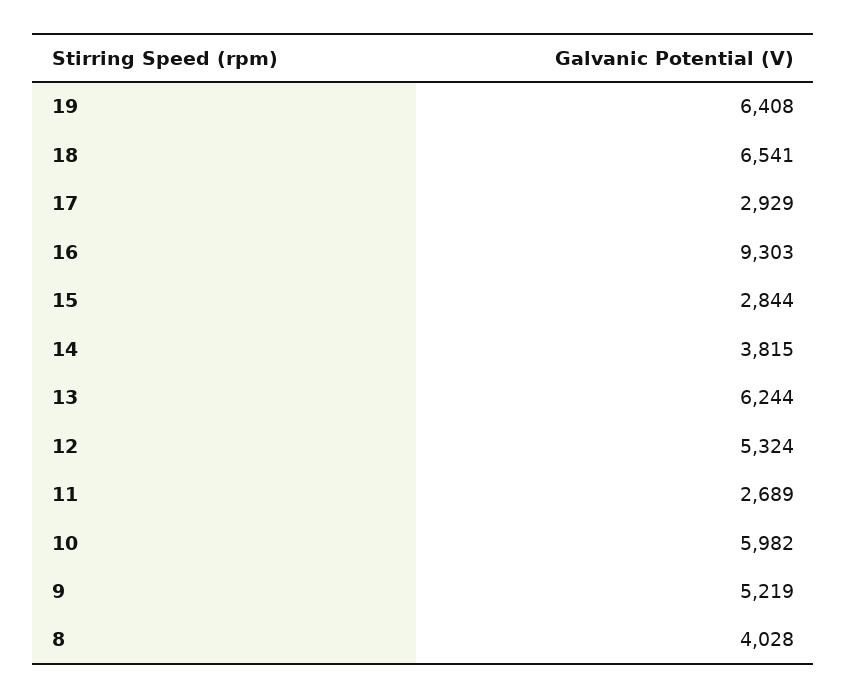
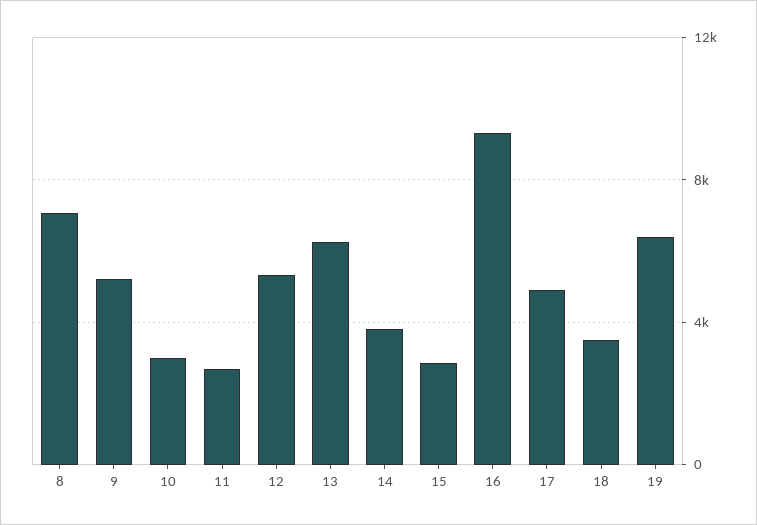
  {
    "19": 6408,
-   "18": 6541,
+   "18": 3500,
-   "17": 2929,
+   "17": 5000,
    "16": 9303,
    "15": 2844,
    "14": 3815,
    "13": 6244,
    "12": 5324,
    "11": 2689,
-   "10": 5982,
+   "10": 3000,
    "9": 5219,
-   "8": 4028
+   "8": 7000
  }

